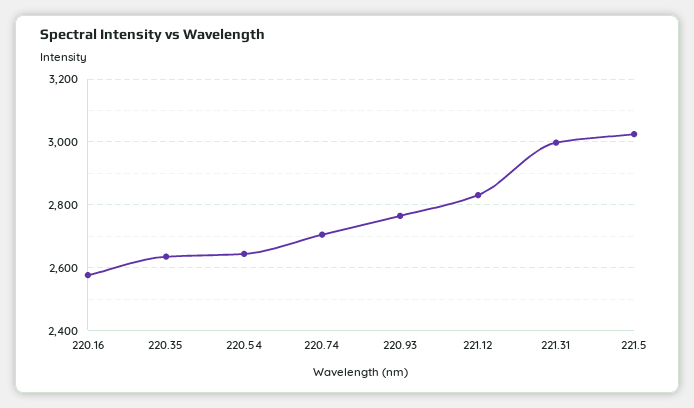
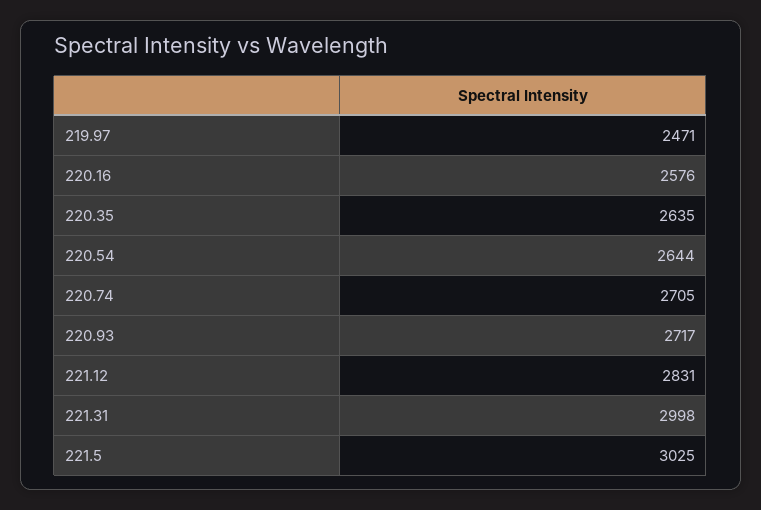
  {
    "220.16": 2576,
    "220.35": 2635,
    "220.54": 2644,
    "220.74": 2705,
-   "220.93": 2760,
+   "220.93": 2717,
    "221.12": 2831,
    "221.31": 2998,
-   "221.5": 3025
+   "221.5": 3025,
+   "219.97": 2471
  }

